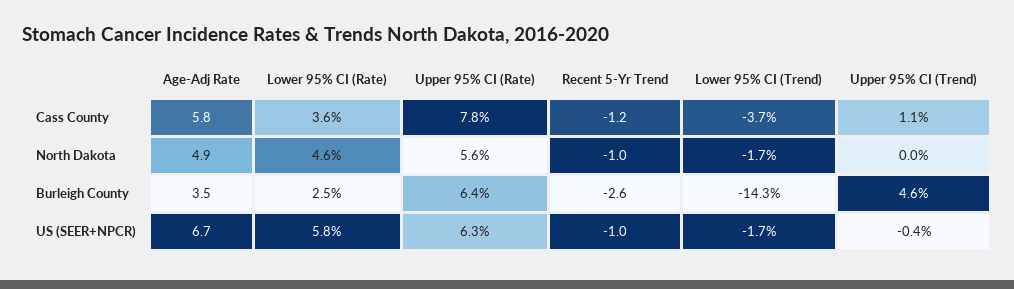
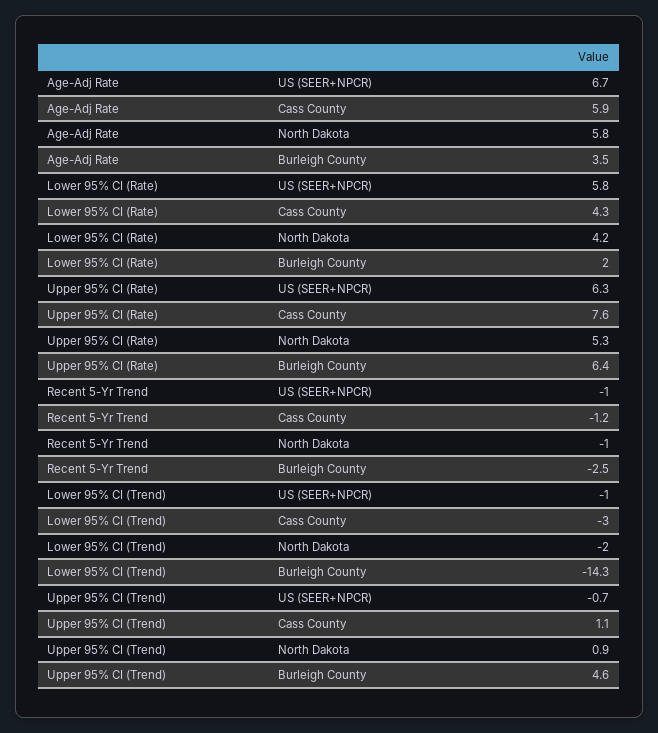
  {
    "Age-Adj Rate": {
-     "Cass County": 5.8,
+     "Cass County": 5.9,
-     "North Dakota": 4.9,
+     "North Dakota": 5.8,
      "Burleigh County": 3.5,
      "US (SEER+NPCR)": 6.7
    },
    "Lower 95% CI (Rate)": {
-     "Cass County": 3.6,
+     "Cass County": 4.3,
-     "North Dakota": 4.6,
+     "North Dakota": 4.2,
-     "Burleigh County": 2.5,
+     "Burleigh County": 2,
      "US (SEER+NPCR)": 5.8
    },
    "Upper 95% CI (Rate)": {
-     "Cass County": 7.8,
+     "Cass County": 7.6,
-     "North Dakota": 5.6,
+     "North Dakota": 5.3,
      "Burleigh County": 6.4,
      "US (SEER+NPCR)": 6.3
    },
    "Recent 5-Yr Trend": {
      "Cass County": -1.2,
      "North Dakota": -1,
-     "Burleigh County": -2.6,
+     "Burleigh County": -2.5,
      "US (SEER+NPCR)": -1
    },
    "Lower 95% CI (Trend)": {
-     "Cass County": -3.7,
+     "Cass County": -3,
-     "North Dakota": -1.7,
+     "North Dakota": -2,
      "Burleigh County": -14.3,
-     "US (SEER+NPCR)": -1.7
+     "US (SEER+NPCR)": -1
    },
    "Upper 95% CI (Trend)": {
      "Cass County": 1.1,
-     "North Dakota": 0,
+     "North Dakota": 0.9,
      "Burleigh County": 4.6,
-     "US (SEER+NPCR)": -0.4
+     "US (SEER+NPCR)": -0.7
    }
  }

